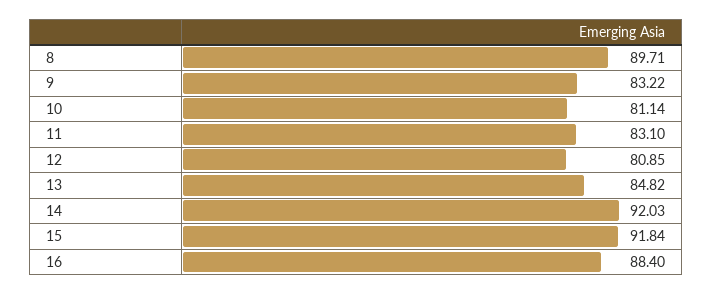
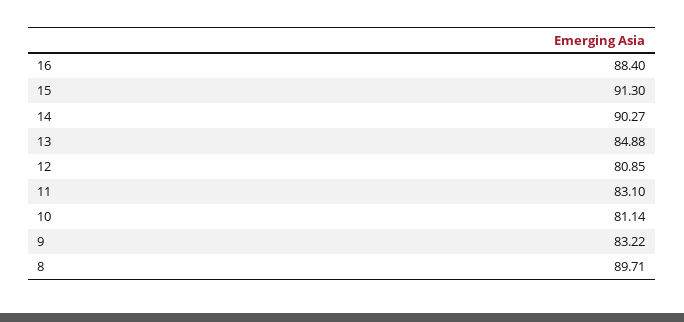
  {
    "8": 89.71,
    "9": 83.22,
    "10": 81.14,
    "11": 83.1,
    "12": 80.85,
-   "13": 84.82,
+   "13": 84.88,
-   "14": 92.03,
+   "14": 90.27,
-   "15": 91.84,
+   "15": 91.3,
    "16": 88.4
  }

